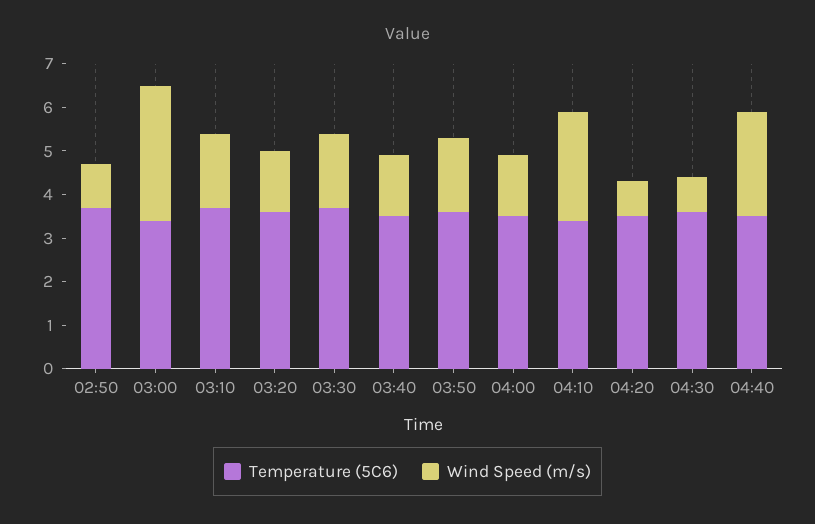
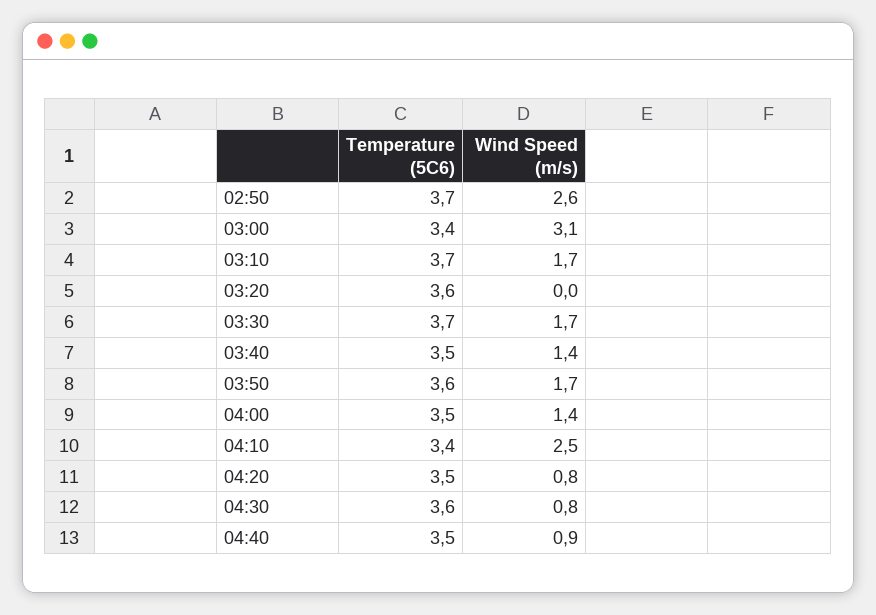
  {
    "Temperature (5C6)": {
      "02:50": 3.7,
      "03:00": 3.4,
      "03:10": 3.7,
      "03:20": 3.6,
      "03:30": 3.7,
      "03:40": 3.5,
      "03:50": 3.6,
      "04:00": 3.5,
      "04:10": 3.4,
      "04:20": 3.5,
      "04:30": 3.6,
      "04:40": 3.5
    },
    "Wind Speed (m/s)": {
-     "02:50": 1,
+     "02:50": 2.6,
      "03:00": 3.1,
      "03:10": 1.7,
-     "03:20": 1.5,
+     "03:20": 0,
      "03:30": 1.7,
      "03:40": 1.4,
      "03:50": 1.7,
      "04:00": 1.4,
      "04:10": 2.5,
      "04:20": 0.8,
      "04:30": 0.8,
-     "04:40": 2.5
+     "04:40": 0.9
    }
  }

